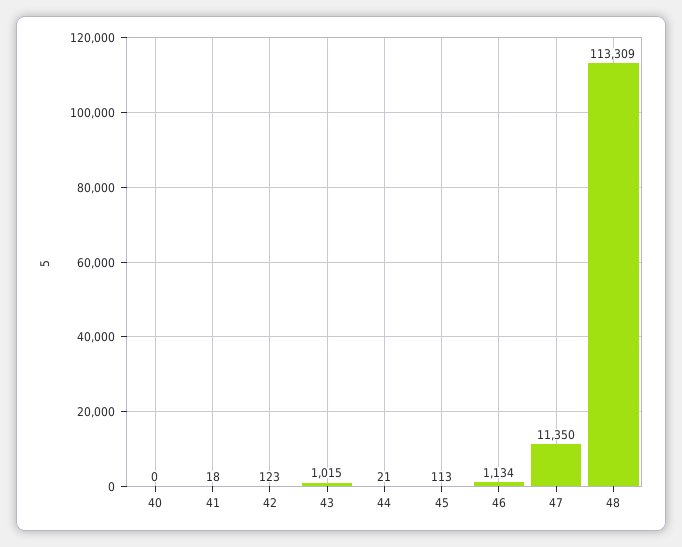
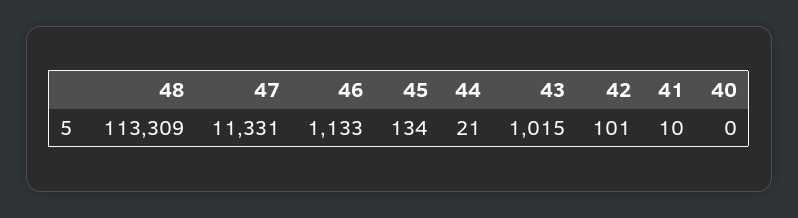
  {
    "40": 0,
-   "41": 18,
+   "41": 10,
-   "42": 123,
+   "42": 101,
    "43": 1015,
    "44": 21,
-   "45": 113,
+   "45": 134,
-   "46": 1134,
+   "46": 1133,
-   "47": 11350,
+   "47": 11331,
    "48": 113309
  }

